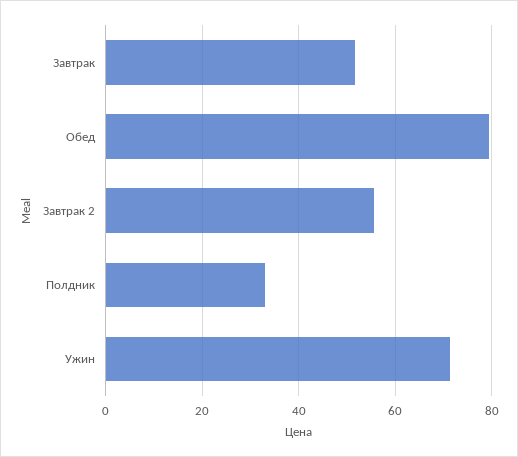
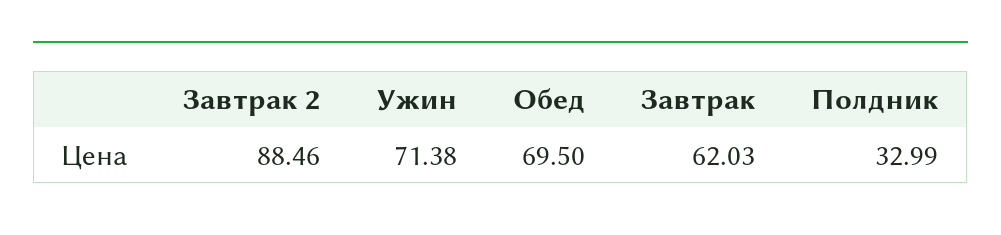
  {
-   "Завтрак": 52,
+   "Завтрак": 62.03,
-   "Обед": 80,
+   "Обед": 69.5,
-   "Завтрак 2": 56,
+   "Завтрак 2": 88.46,
    "Полдник": 32.99,
    "Ужин": 71.38
  }

